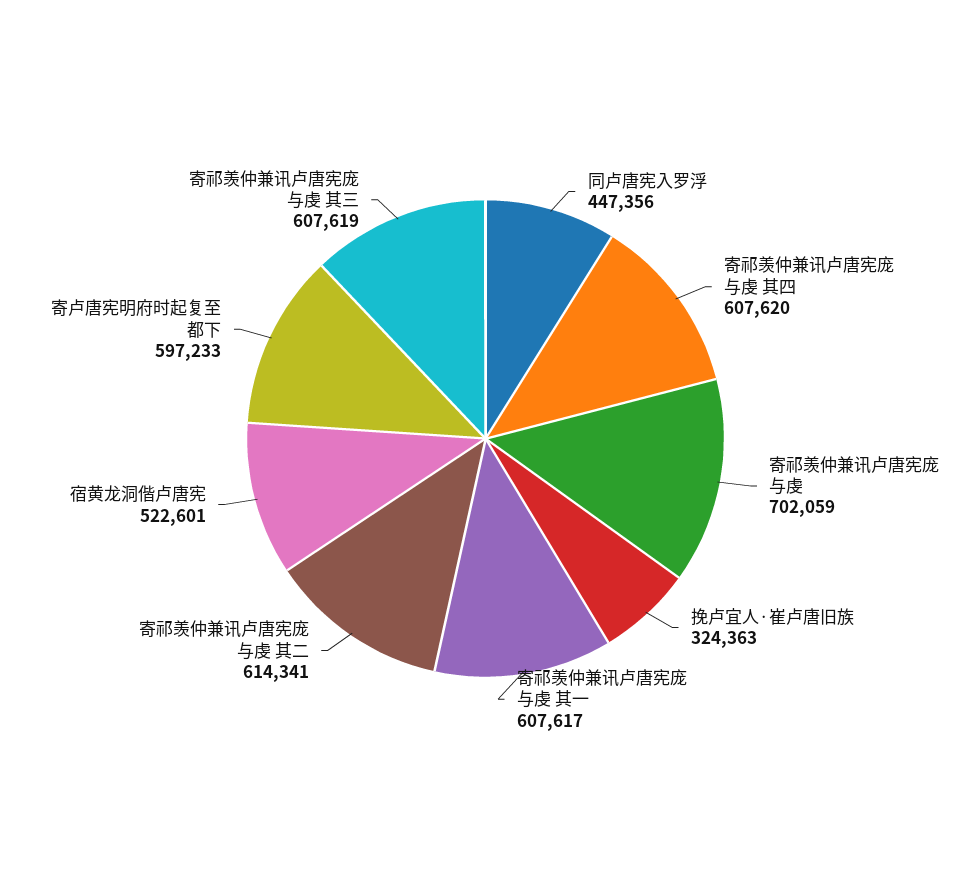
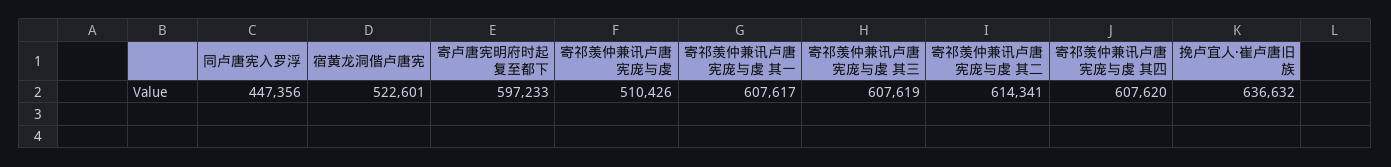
  {
    "同卢唐宪入罗浮": 447356,
    "寄祁羡仲兼讯卢唐宪庞与虔 其四": 607620,
-   "寄祁羡仲兼讯卢唐宪庞与虔": 702059,
+   "寄祁羡仲兼讯卢唐宪庞与虔": 510426,
-   "挽卢宜人·崔卢唐旧族": 324363,
+   "挽卢宜人·崔卢唐旧族": 636632,
    "寄祁羡仲兼讯卢唐宪庞与虔 其一": 607617,
    "寄祁羡仲兼讯卢唐宪庞与虔 其二": 614341,
    "宿黄龙洞偕卢唐宪": 522601,
    "寄卢唐宪明府时起复至都下": 597233,
    "寄祁羡仲兼讯卢唐宪庞与虔 其三": 607619
  }

